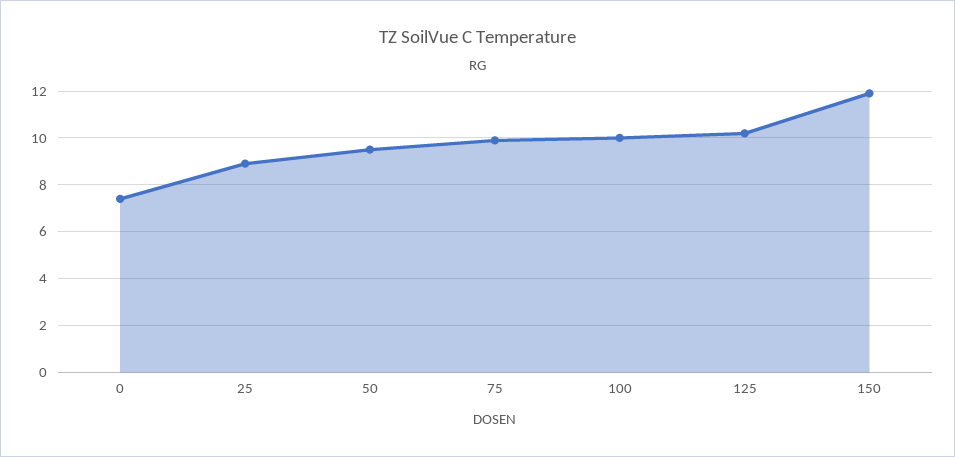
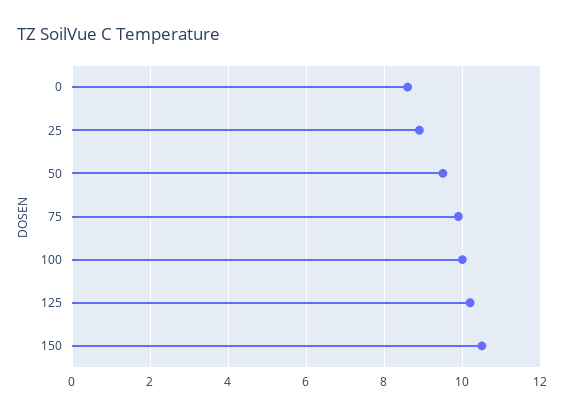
  {
-   "0": 7.5,
+   "0": 8.5,
    "25": 9,
    "50": 9.5,
    "75": 10,
    "100": 10,
    "125": 10,
-   "150": 12
+   "150": 10.5
  }

